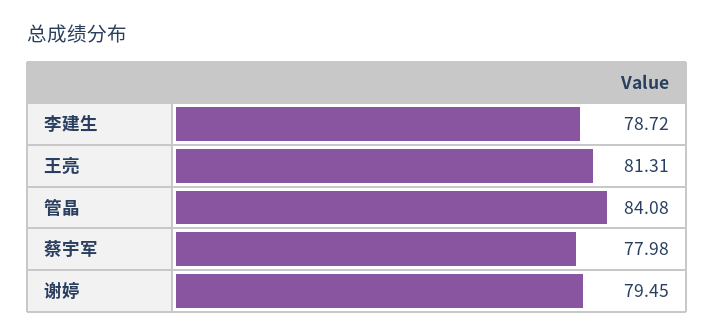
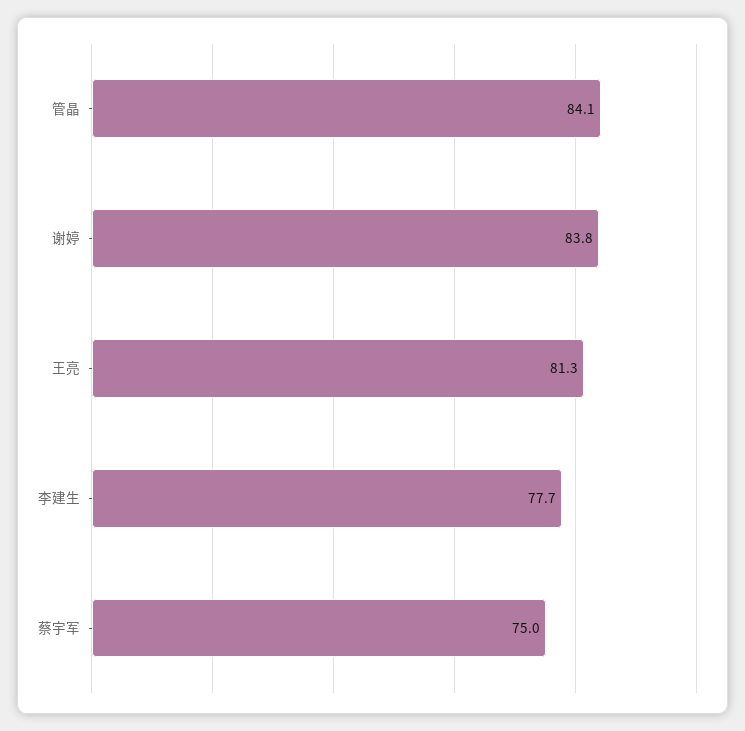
  {
-   "李建生": 78.72,
+   "李建生": 77.7,
    "王亮": 81.31,
    "管晶": 84.08,
-   "蔡宇军": 77.98,
+   "蔡宇军": 75,
-   "谢婷": 79.45
+   "谢婷": 83.8
  }

